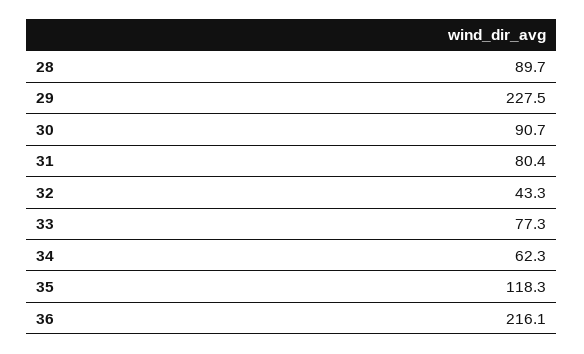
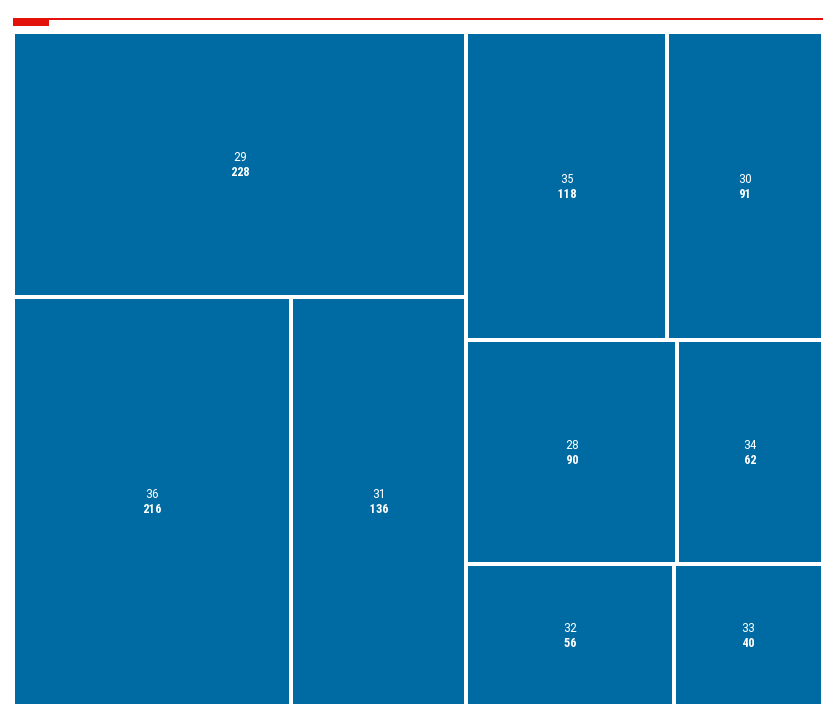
  {
    "28": 89.7,
    "29": 227.5,
    "30": 90.7,
-   "31": 80.4,
+   "31": 136,
-   "32": 43.3,
+   "32": 56,
-   "33": 77.3,
+   "33": 40,
    "34": 62.3,
    "35": 118.3,
    "36": 216.1
  }

